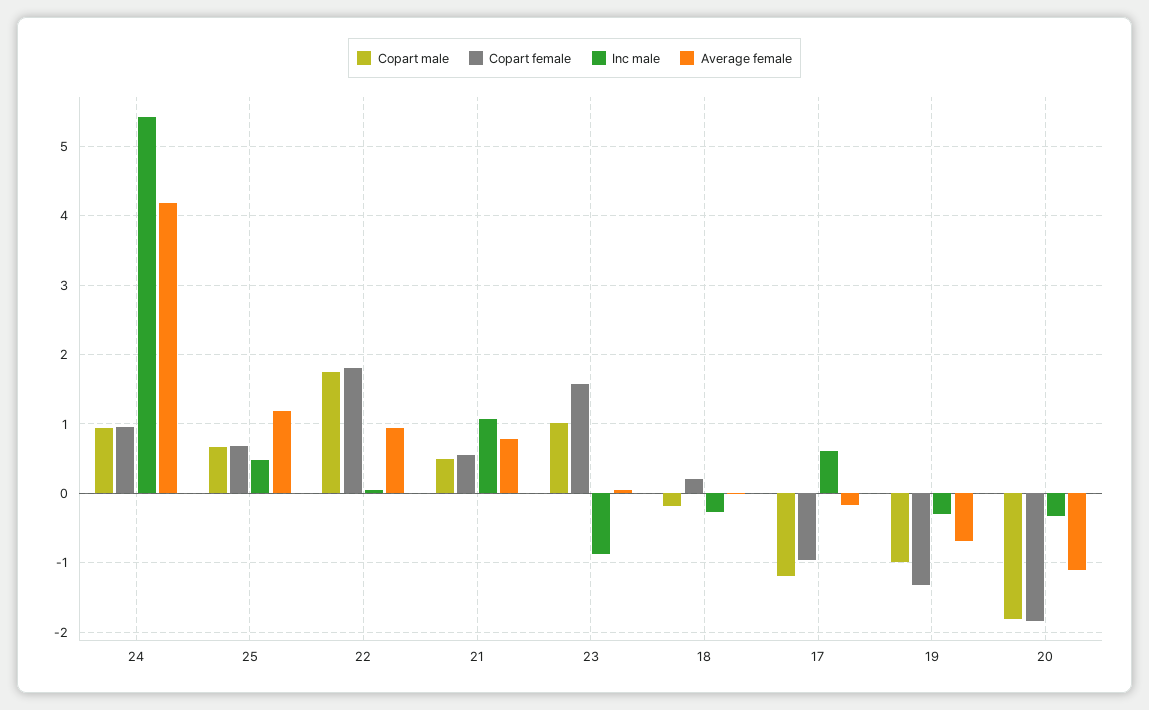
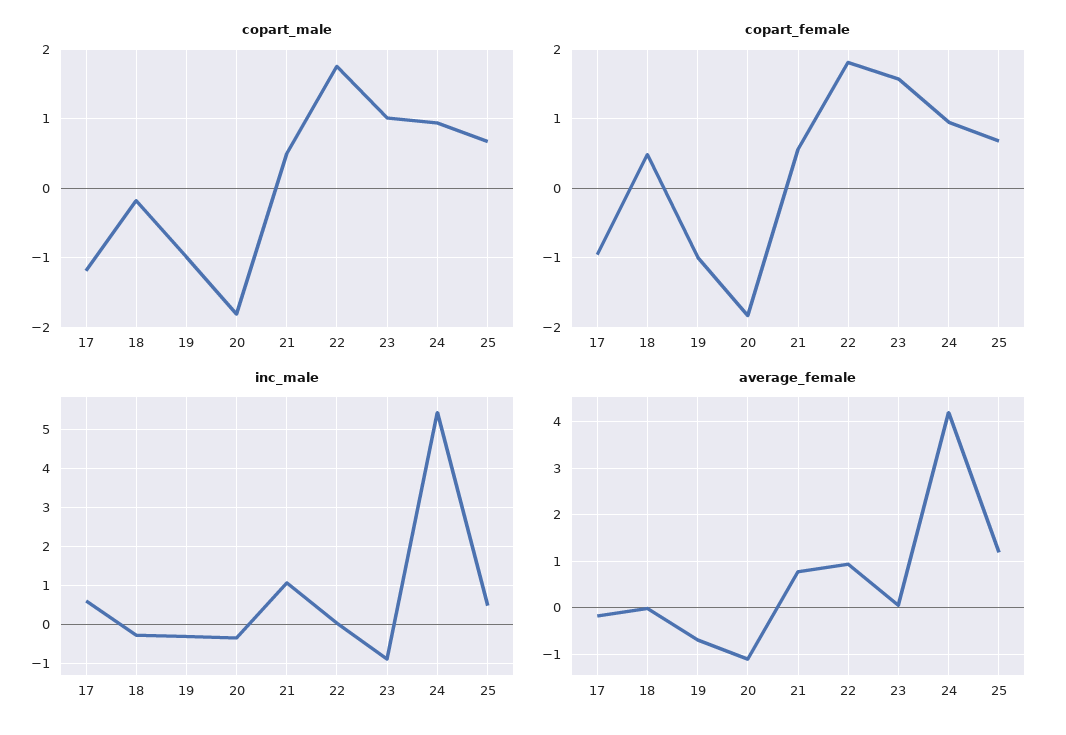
  {
    "Copart male": {
      "24": 0.9,
      "25": 0.7,
      "22": 1.8,
      "21": 0.5,
      "23": 1,
      "18": -0.2,
      "17": -1.2,
      "19": -1,
      "20": -1.8
    },
    "Copart female": {
      "24": 0.9,
      "25": 0.7,
      "22": 1.8,
      "21": 0.6,
      "23": 1.6,
-     "18": 0.2,
+     "18": 0.5,
      "17": -1,
-     "19": -1.3,
+     "19": -1,
      "20": -1.8
    },
    "Inc male": {
      "24": 5.4,
      "25": 0.5,
      "22": 0,
      "21": 1.1,
      "23": -0.9,
      "18": -0.3,
      "17": 0.6,
      "19": -0.3,
      "20": -0.3
    },
    "Average female": {
      "24": 4.2,
      "25": 1.2,
      "22": 0.9,
      "21": 0.8,
      "23": 0,
      "18": 0,
      "17": -0.2,
      "19": -0.7,
      "20": -1.1
    }
  }

